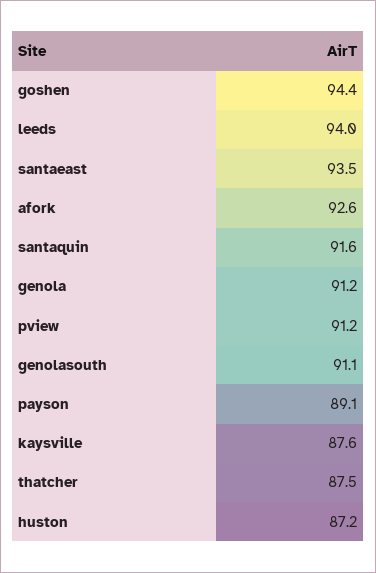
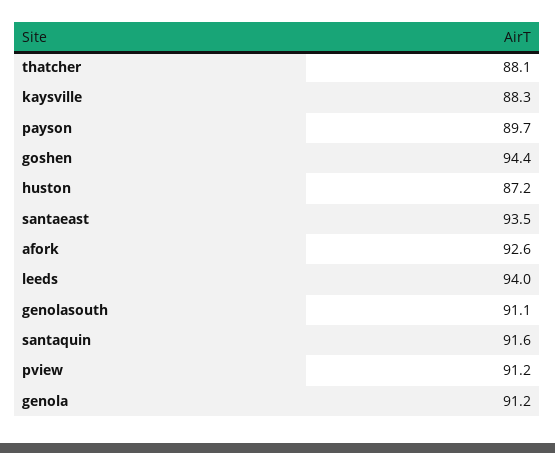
  {
    "goshen": 94.4,
    "leeds": 94,
    "santaeast": 93.5,
    "afork": 92.6,
    "santaquin": 91.6,
    "genola": 91.2,
    "pview": 91.2,
    "genolasouth": 91.1,
-   "payson": 89.1,
+   "payson": 89.7,
-   "kaysville": 87.6,
+   "kaysville": 88.3,
-   "thatcher": 87.5,
+   "thatcher": 88.1,
    "huston": 87.2
  }

